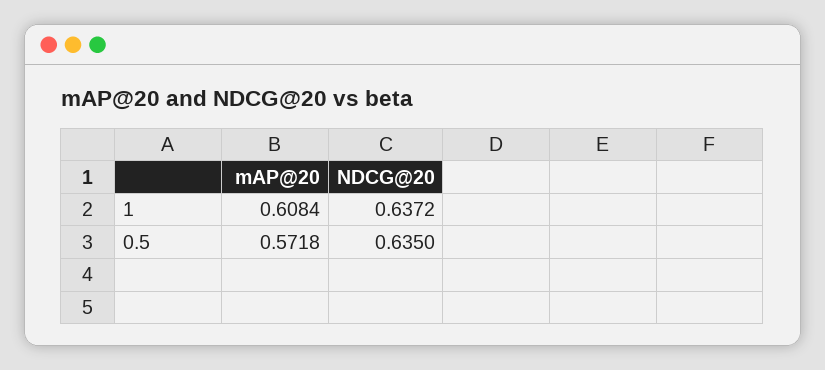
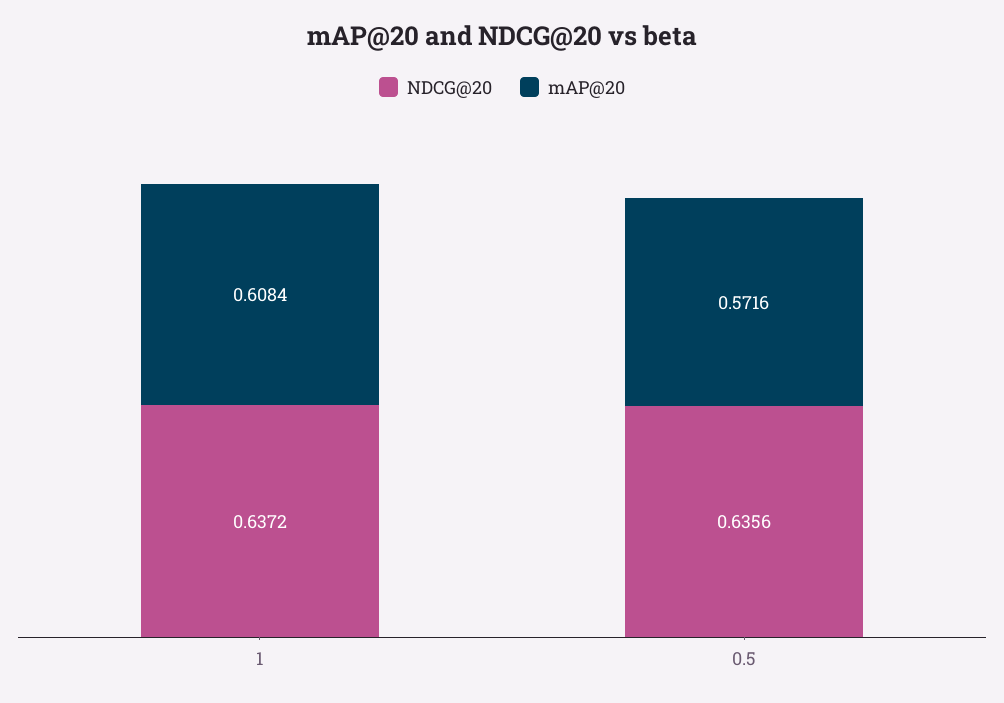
  {
    "mAP@20": {
      "1": 0.6084,
-     "0.5": 0.5718
+     "0.5": 0.5716
    },
    "NDCG@20": {
      "1": 0.6372,
-     "0.5": 0.635
+     "0.5": 0.6356
    }
  }

